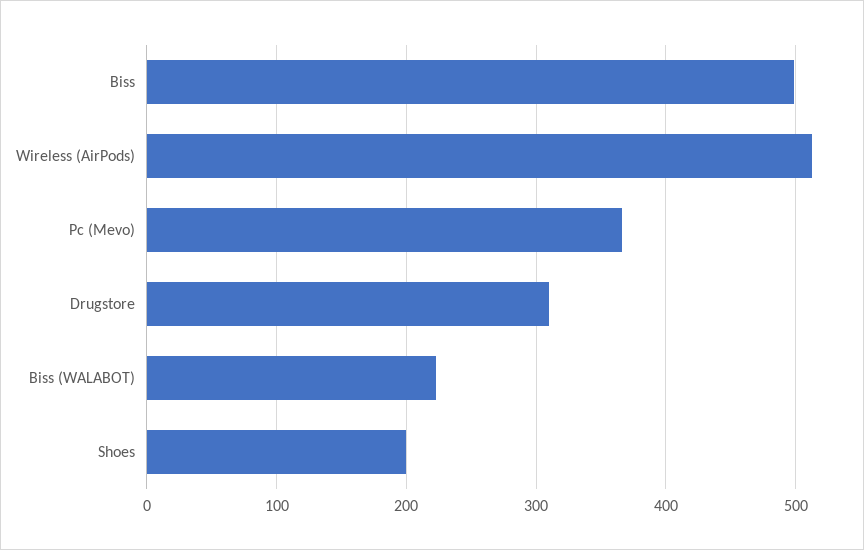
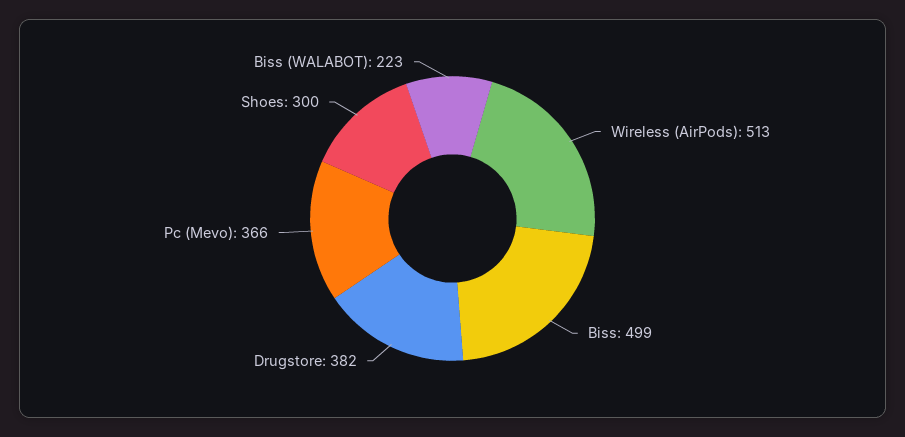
  {
    "Biss": 499,
    "Wireless (AirPods)": 513,
    "Pc (Mevo)": 366,
-   "Drugstore": 310,
+   "Drugstore": 382,
    "Biss (WALABOT)": 223,
-   "Shoes": 200
+   "Shoes": 300
  }

